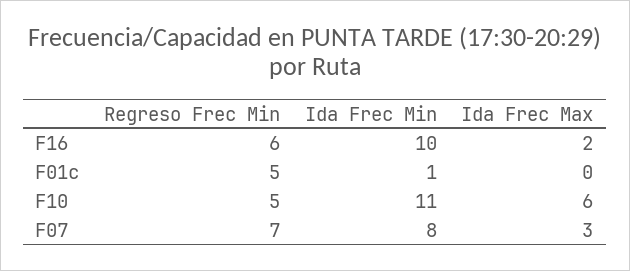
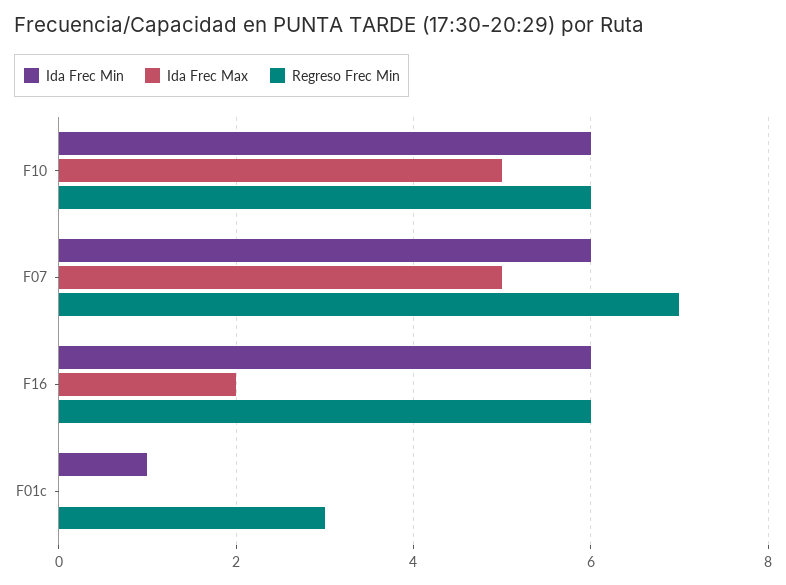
  {
    "Regreso Frec Min": {
      "F16": 6,
-     "F01c": 5,
+     "F01c": 3,
-     "F10": 5,
+     "F10": 6,
      "F07": 7
    },
    "Ida Frec Min": {
-     "F16": 10,
+     "F16": 6,
      "F01c": 1,
-     "F10": 11,
+     "F10": 6,
-     "F07": 8
+     "F07": 6
    },
    "Ida Frec Max": {
      "F16": 2,
      "F01c": 0,
-     "F10": 6,
+     "F10": 5,
-     "F07": 3
+     "F07": 5
    }
  }

